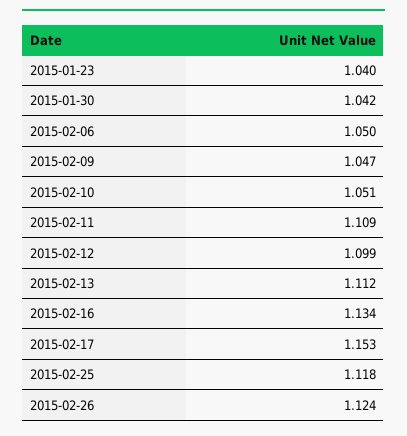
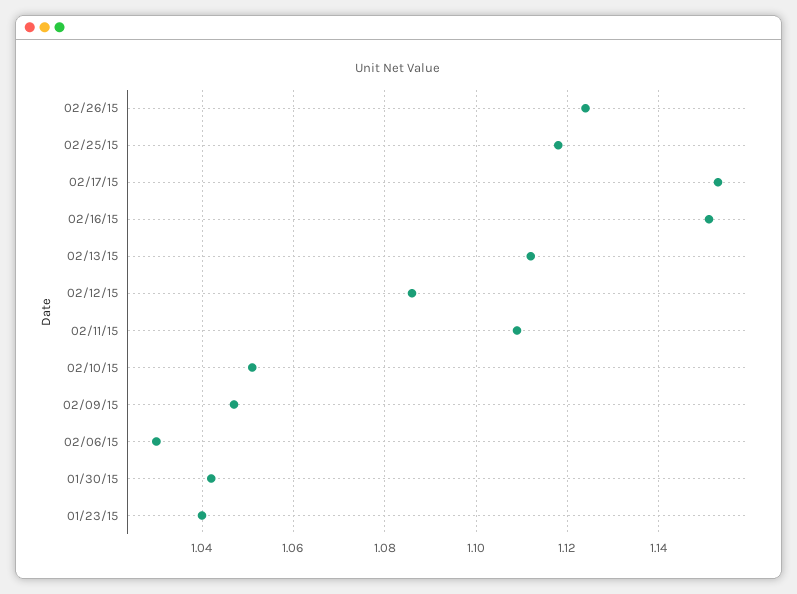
  {
    "2015-01-23": 1.04,
    "2015-01-30": 1.042,
-   "2015-02-06": 1.05,
+   "2015-02-06": 1.03,
    "2015-02-09": 1.047,
    "2015-02-10": 1.051,
    "2015-02-11": 1.109,
-   "2015-02-12": 1.099,
+   "2015-02-12": 1.085,
    "2015-02-13": 1.112,
-   "2015-02-16": 1.134,
+   "2015-02-16": 1.15,
    "2015-02-17": 1.153,
    "2015-02-25": 1.118,
    "2015-02-26": 1.124
  }

